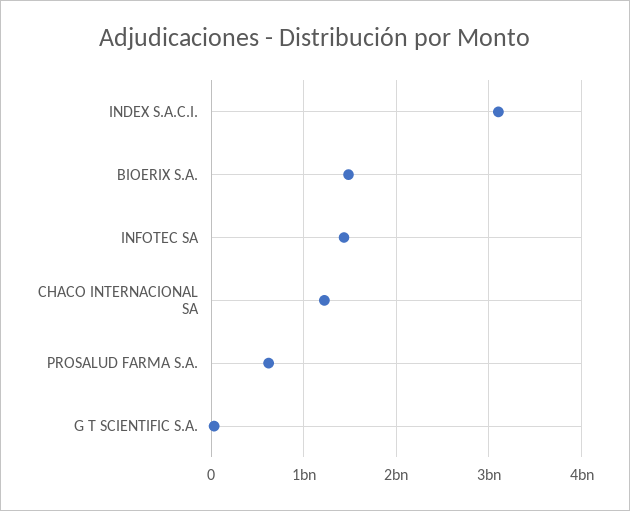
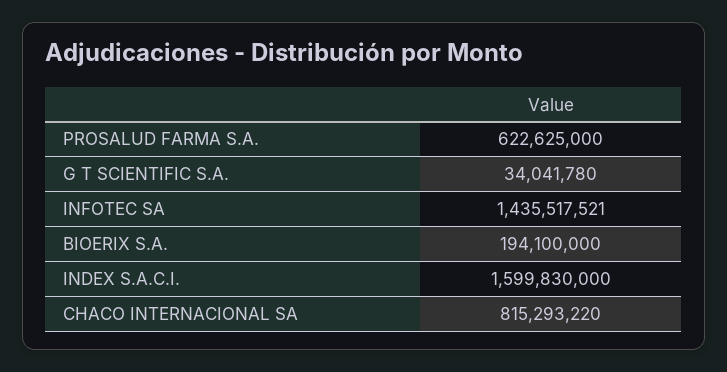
  {
-   "INDEX S.A.C.I.": 3100000000,
+   "INDEX S.A.C.I.": 1599830000,
-   "BIOERIX S.A.": 1500000000,
+   "BIOERIX S.A.": 194100000,
    "INFOTEC SA": 1435517521,
-   "CHACO INTERNACIONAL SA": 1200000000,
+   "CHACO INTERNACIONAL SA": 815293220,
    "PROSALUD FARMA S.A.": 622625000,
    "G T SCIENTIFIC S.A.": 34041780
  }

